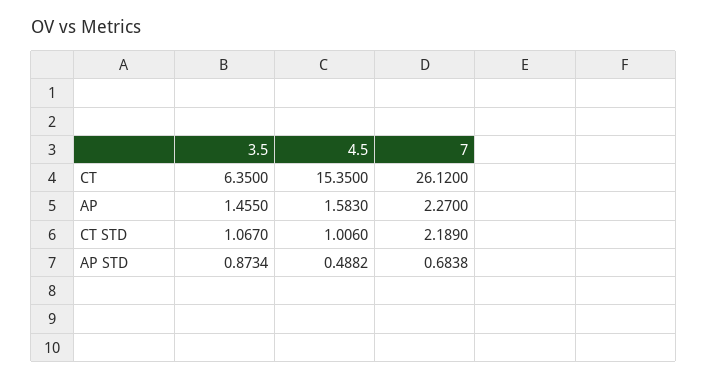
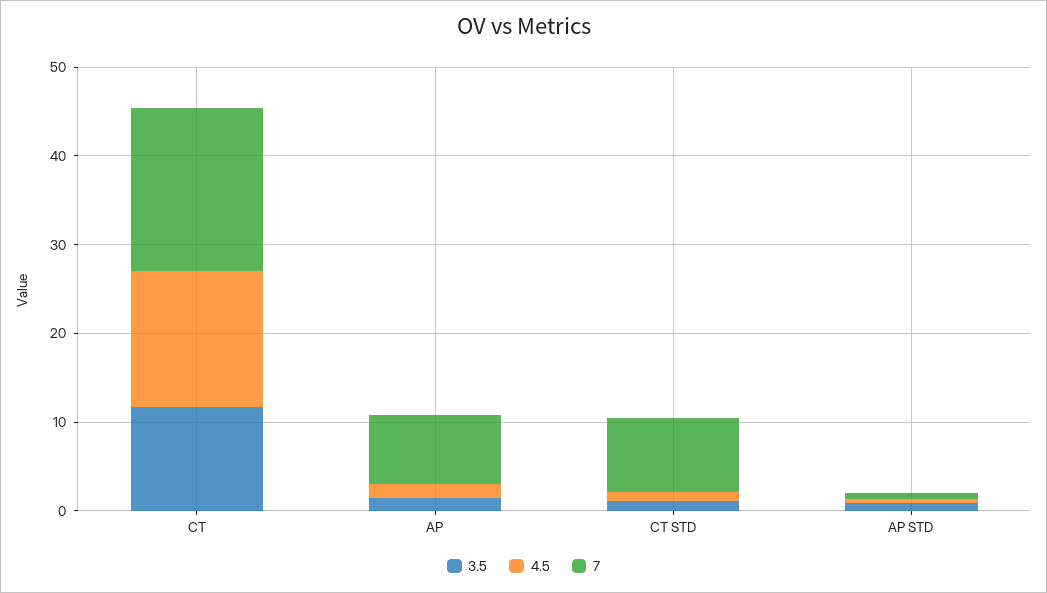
  {
    "3.5": {
-     "CT": 6.35,
+     "CT": 12,
      "AP": 1.455,
      "CT STD": 1.067,
      "AP STD": 0.8734
    },
    "4.5": {
      "CT": 15.35,
      "AP": 1.583,
      "CT STD": 1.006,
      "AP STD": 0.4882
    },
    "7": {
-     "CT": 26.12,
+     "CT": 18,
-     "AP": 2.27,
+     "AP": 8,
-     "CT STD": 2.189,
+     "CT STD": 8,
      "AP STD": 0.6838
    }
  }

